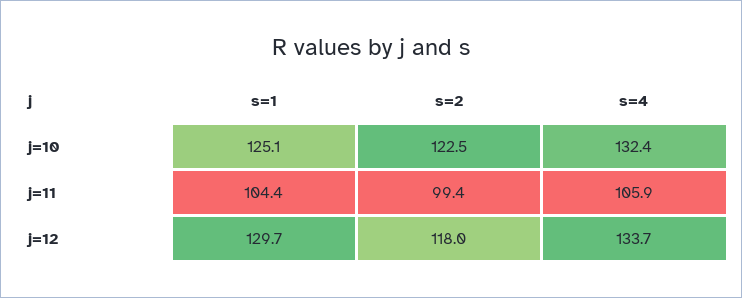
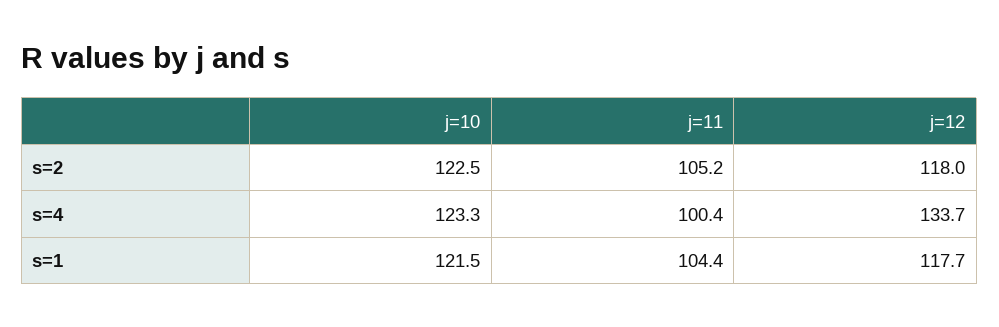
  {
    "s=1": {
-     "j=10": 125.1,
+     "j=10": 121.5,
      "j=11": 104.4,
-     "j=12": 129.7
+     "j=12": 117.7
    },
    "s=2": {
      "j=10": 122.5,
-     "j=11": 99.4,
+     "j=11": 105.2,
      "j=12": 118
    },
    "s=4": {
-     "j=10": 132.4,
+     "j=10": 123.3,
-     "j=11": 105.9,
+     "j=11": 100.4,
      "j=12": 133.7
    }
  }

